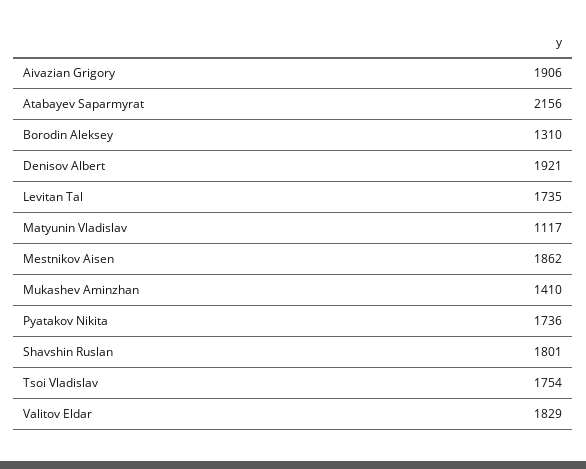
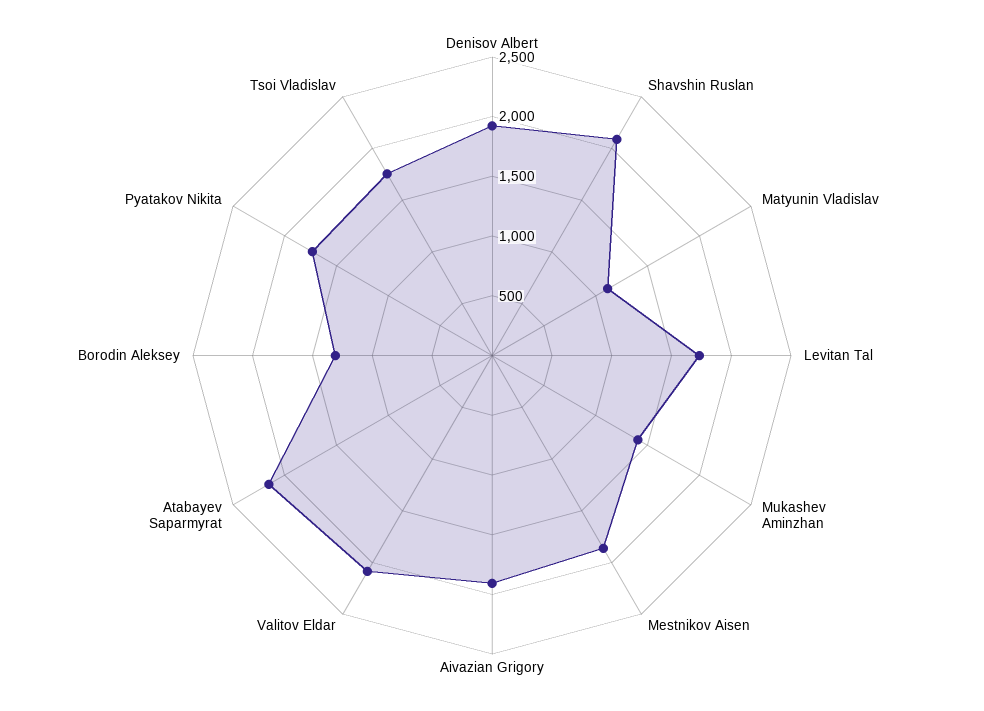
  {
    "Aivazian Grigory": 1906,
    "Atabayev Saparmyrat": 2156,
    "Borodin Aleksey": 1310,
    "Denisov Albert": 1921,
    "Levitan Tal": 1735,
    "Matyunin Vladislav": 1117,
    "Mestnikov Aisen": 1862,
    "Mukashev Aminzhan": 1410,
    "Pyatakov Nikita": 1736,
-   "Shavshin Ruslan": 1801,
+   "Shavshin Ruslan": 2100,
    "Tsoi Vladislav": 1754,
-   "Valitov Eldar": 1829
+   "Valitov Eldar": 2100
  }

